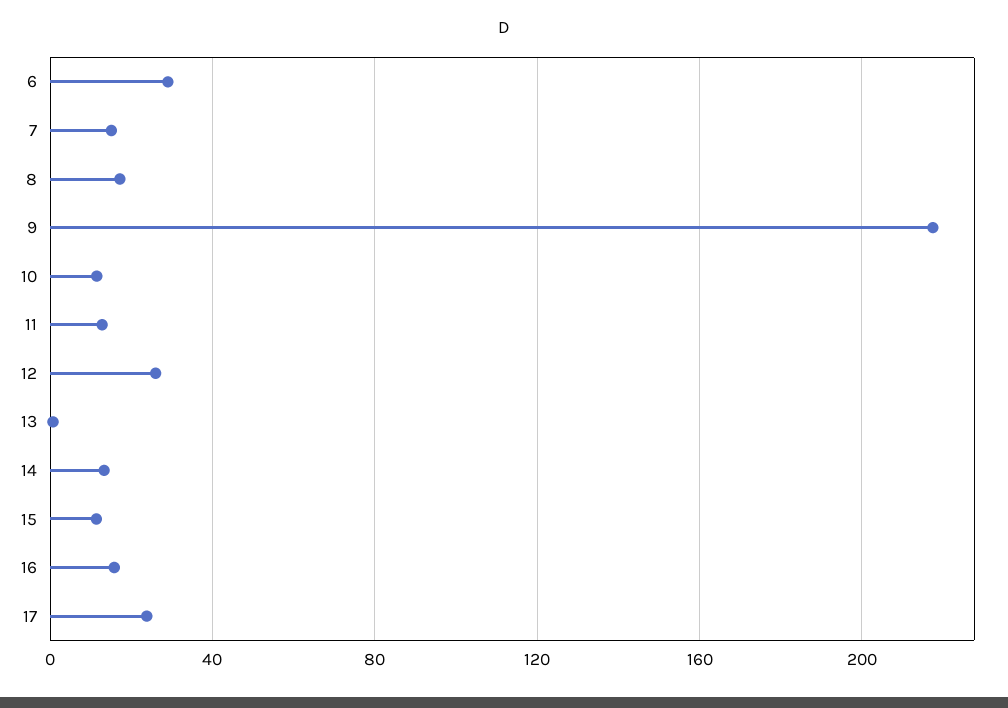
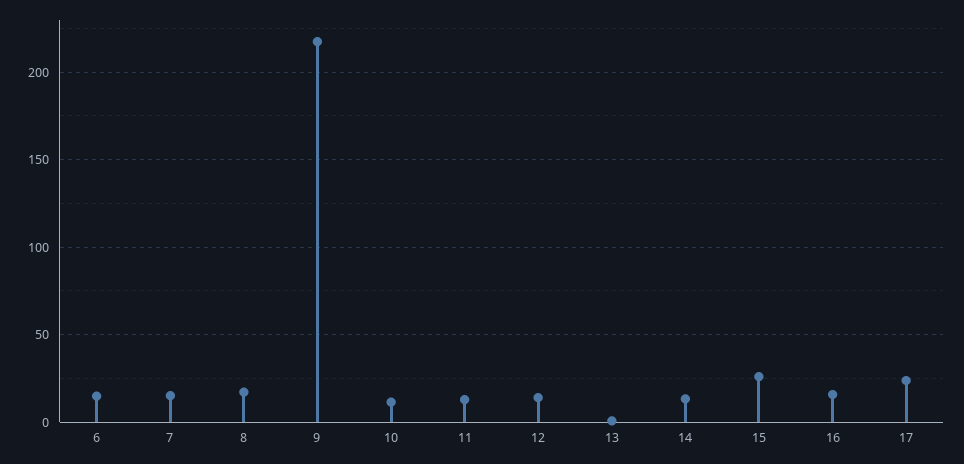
  {
-   "6": 30,
+   "6": 15,
    "7": 15,
    "8": 15,
    "9": 220,
    "10": 10,
    "11": 15,
-   "12": 25,
+   "12": 15,
    "13": 0,
    "14": 15,
-   "15": 10,
+   "15": 25,
    "16": 15,
    "17": 25
  }

